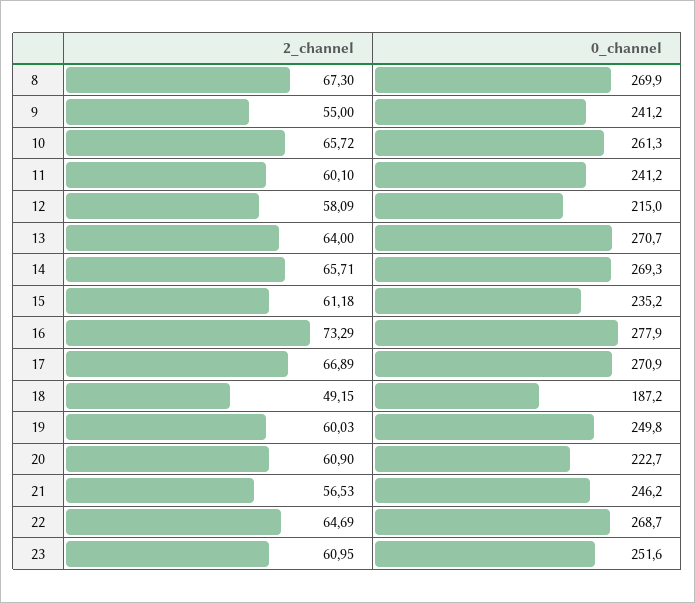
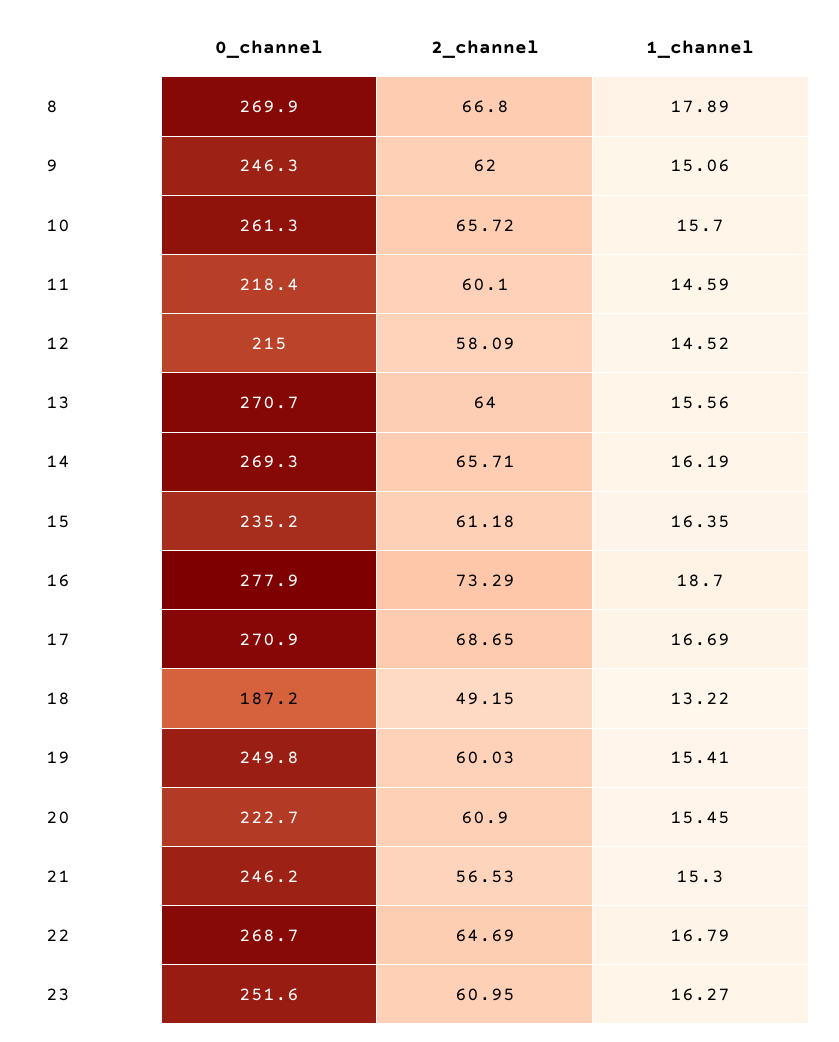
  {
    "2_channel": {
-     "8": 67.3,
+     "8": 66.8,
-     "9": 55,
+     "9": 62,
      "10": 65.72,
      "11": 60.1,
      "12": 58.09,
      "13": 64,
      "14": 65.71,
      "15": 61.18,
      "16": 73.29,
-     "17": 66.89,
+     "17": 68.65,
      "18": 49.15,
      "19": 60.03,
      "20": 60.9,
      "21": 56.53,
      "22": 64.69,
      "23": 60.95
    },
    "0_channel": {
      "8": 269.9,
-     "9": 241.2,
+     "9": 246.3,
      "10": 261.3,
-     "11": 241.2,
+     "11": 218.4,
      "12": 215,
      "13": 270.7,
      "14": 269.3,
      "15": 235.2,
      "16": 277.9,
      "17": 270.9,
      "18": 187.2,
      "19": 249.8,
      "20": 222.7,
      "21": 246.2,
      "22": 268.7,
      "23": 251.6
-   }
+   },
+   "1_channel": {
+     "8": 17.89,
+     "9": 15.06,
+     "10": 15.7,
+     "11": 14.59,
+     "12": 14.52,
+     "13": 15.56,
+     "14": 16.19,
+     "15": 16.35,
+     "16": 18.7,
+     "17": 16.69,
+     "18": 13.22,
+     "19": 15.41,
+     "20": 15.45,
+     "21": 15.3,
+     "22": 16.79,
+     "23": 16.27
+   }
  }

